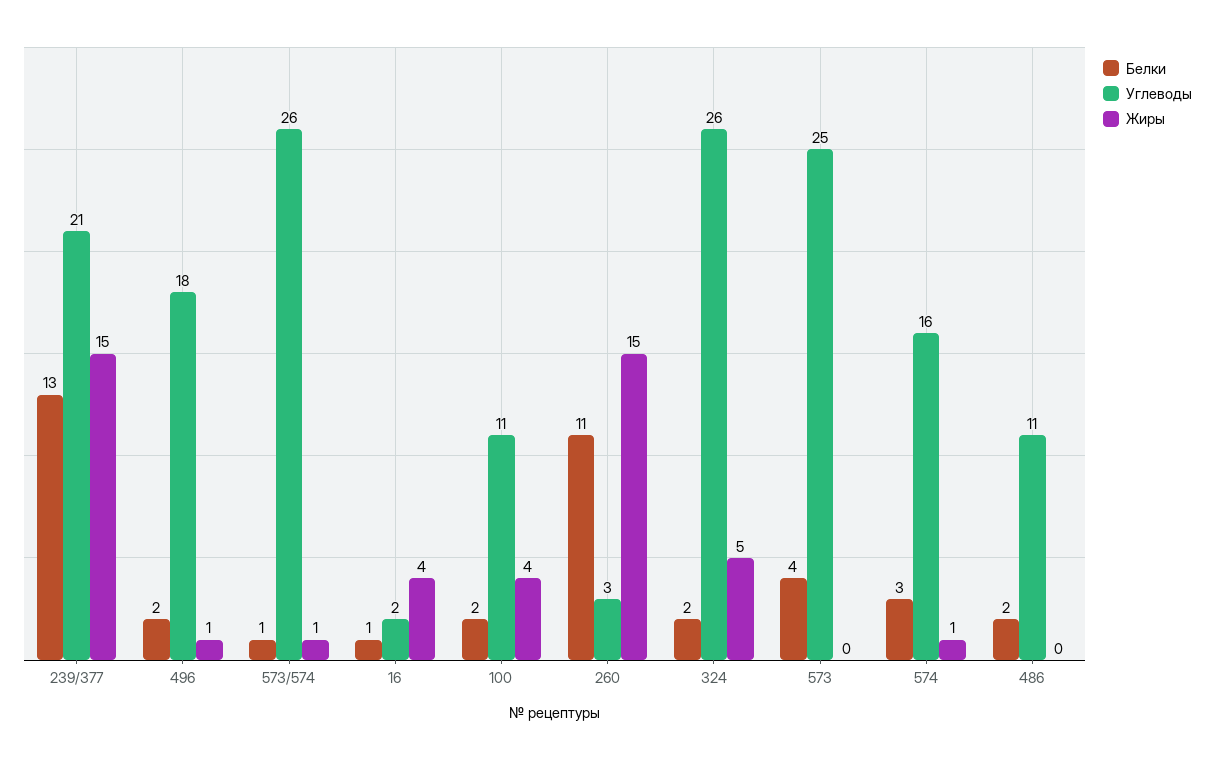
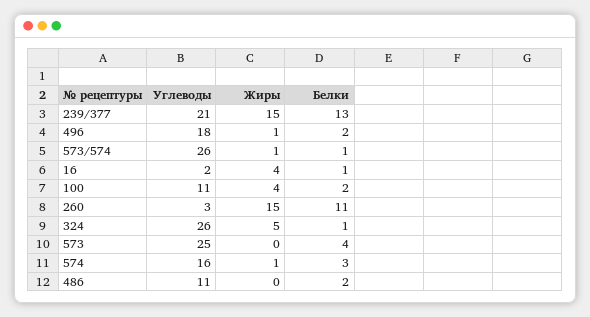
  {
    "Белки": {
      "239/377": 13,
      "496": 2,
      "573/574": 1,
      "16": 1,
      "100": 2,
      "260": 11,
-     "324": 2,
+     "324": 1,
      "573": 4,
      "574": 3,
      "486": 2
    },
    "Углеводы": {
      "239/377": 21,
      "496": 18,
      "573/574": 26,
      "16": 2,
      "100": 11,
      "260": 3,
      "324": 26,
      "573": 25,
      "574": 16,
      "486": 11
    },
    "Жиры": {
      "239/377": 15,
      "496": 1,
      "573/574": 1,
      "16": 4,
      "100": 4,
      "260": 15,
      "324": 5,
      "573": 0,
      "574": 1,
      "486": 0
    }
  }

